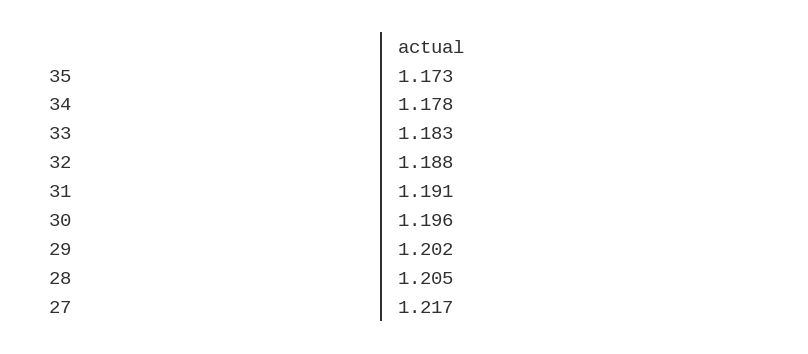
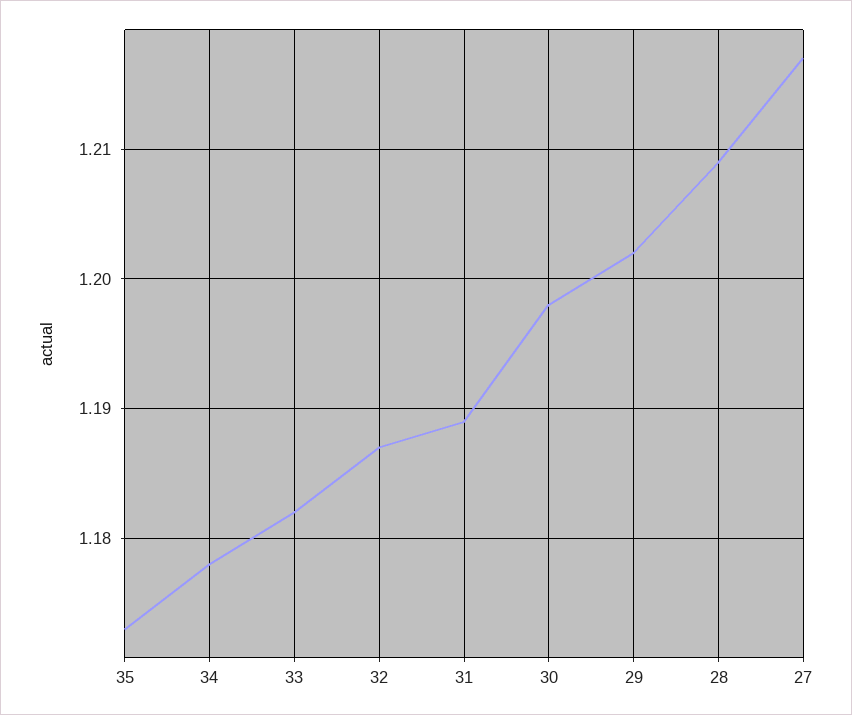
  {
    "35": 1.173,
    "34": 1.178,
-   "33": 1.183,
+   "33": 1.182,
-   "32": 1.188,
+   "32": 1.187,
-   "31": 1.191,
+   "31": 1.189,
-   "30": 1.196,
+   "30": 1.198,
    "29": 1.202,
-   "28": 1.205,
+   "28": 1.209,
    "27": 1.217
  }

